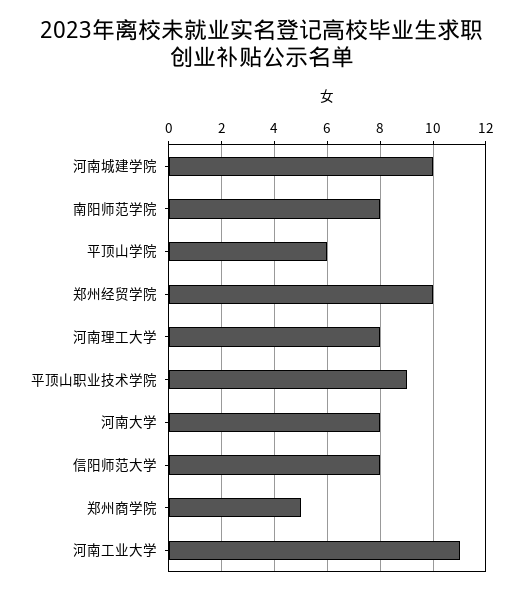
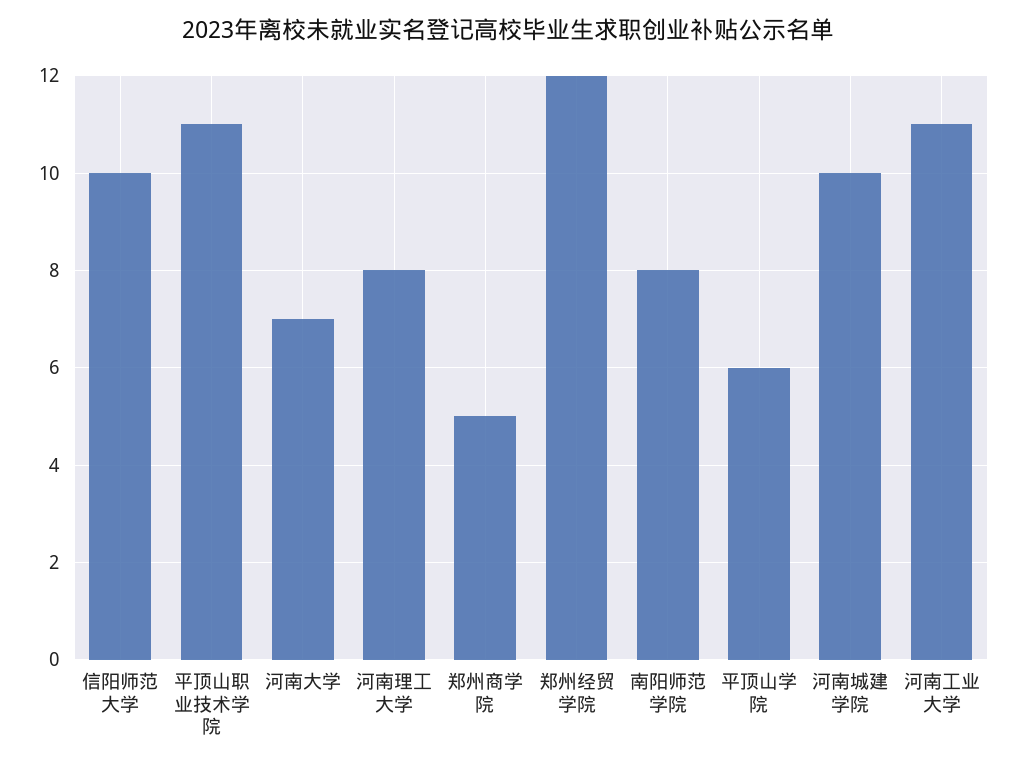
  {
    "河南城建学院": 10,
    "南阳师范学院": 8,
    "平顶山学院": 6,
-   "郑州经贸学院": 10,
+   "郑州经贸学院": 12,
    "河南理工大学": 8,
-   "平顶山职业技术学院": 9,
+   "平顶山职业技术学院": 11,
-   "河南大学": 8,
+   "河南大学": 7,
-   "信阳师范大学": 8,
+   "信阳师范大学": 10,
    "郑州商学院": 5,
    "河南工业大学": 11
  }

